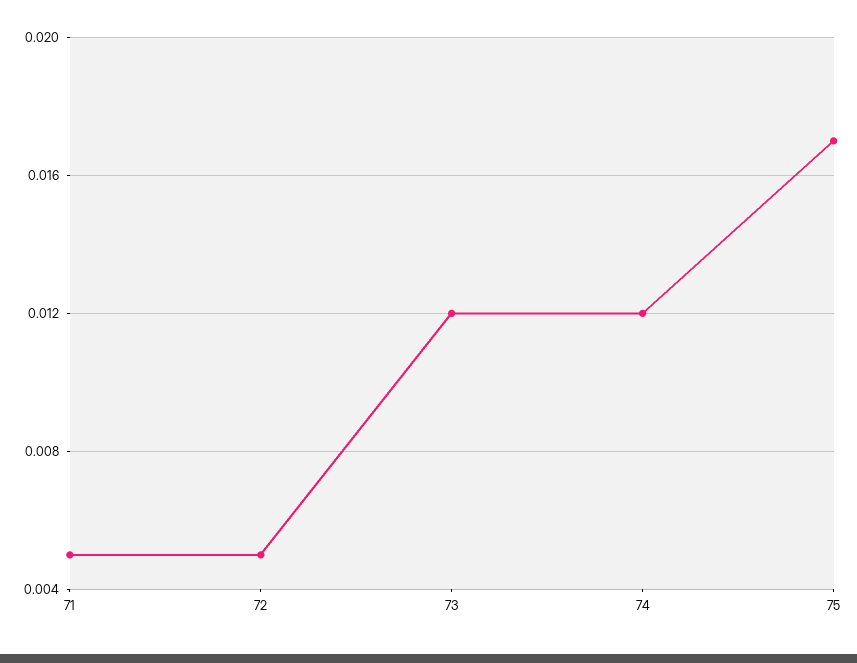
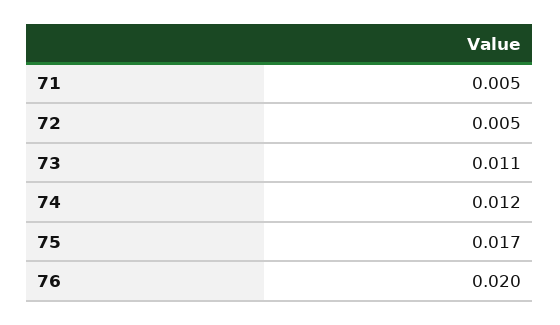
  {
    "71": 0.005,
    "72": 0.005,
-   "73": 0.012,
+   "73": 0.011,
    "74": 0.012,
-   "75": 0.017
+   "75": 0.017,
+   "76": 0.02
  }

